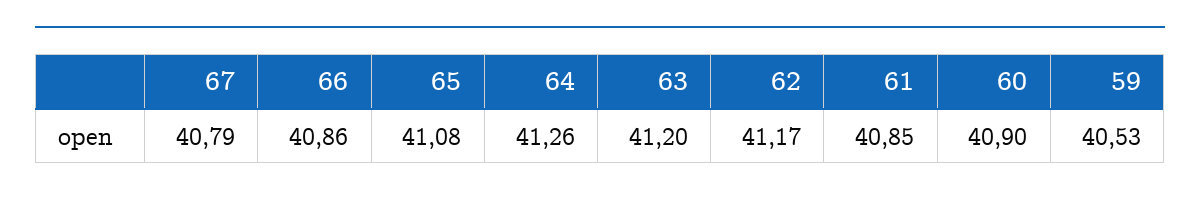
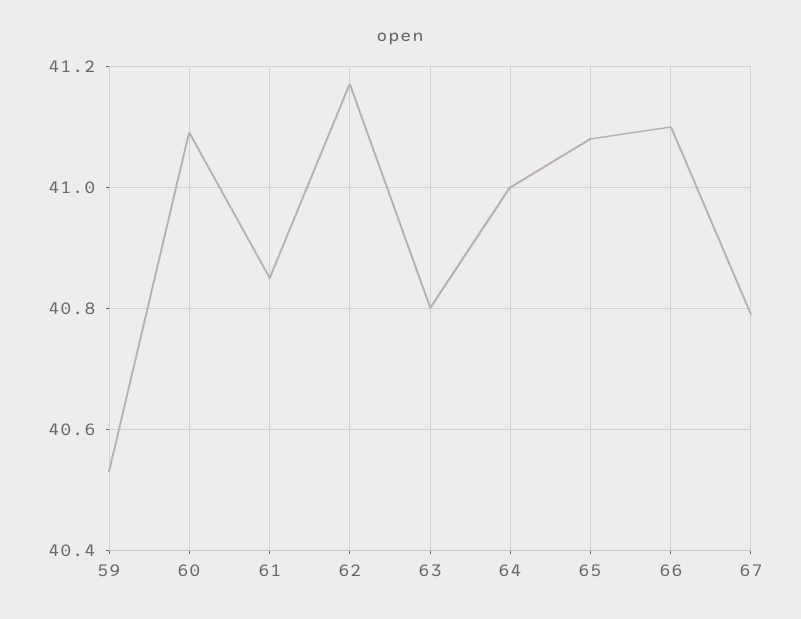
  {
    "67": 40.79,
-   "66": 40.86,
+   "66": 41.1,
    "65": 41.08,
-   "64": 41.26,
+   "64": 41,
-   "63": 41.2,
+   "63": 40.8,
    "62": 41.17,
    "61": 40.85,
-   "60": 40.9,
+   "60": 41.1,
    "59": 40.53
  }

